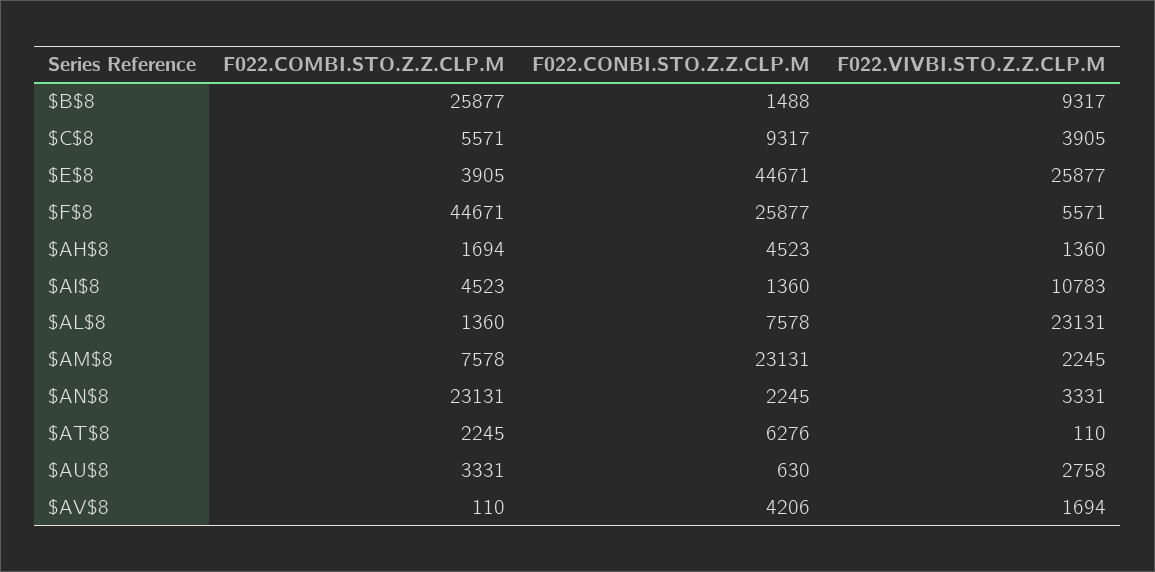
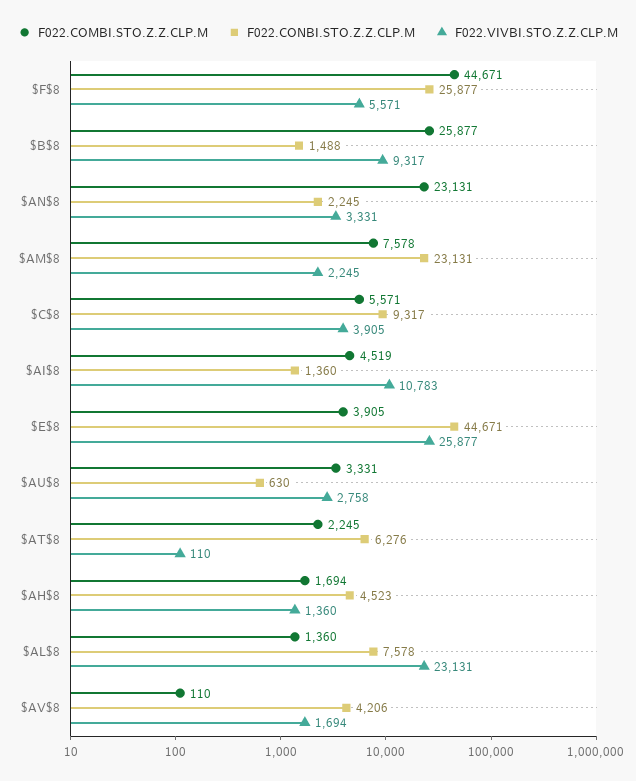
  {
    "F022.COMBI.STO.Z.Z.CLP.M": {
      "$B$8": 25877,
      "$C$8": 5571,
      "$E$8": 3905,
      "$F$8": 44671,
      "$AH$8": 1694,
-     "$AI$8": 4523,
+     "$AI$8": 4519,
      "$AL$8": 1360,
      "$AM$8": 7578,
      "$AN$8": 23131,
      "$AT$8": 2245,
      "$AU$8": 3331,
      "$AV$8": 110
    },
    "F022.CONBI.STO.Z.Z.CLP.M": {
      "$B$8": 1488,
      "$C$8": 9317,
      "$E$8": 44671,
      "$F$8": 25877,
      "$AH$8": 4523,
      "$AI$8": 1360,
      "$AL$8": 7578,
      "$AM$8": 23131,
      "$AN$8": 2245,
      "$AT$8": 6276,
      "$AU$8": 630,
      "$AV$8": 4206
    },
    "F022.VIVBI.STO.Z.Z.CLP.M": {
      "$B$8": 9317,
      "$C$8": 3905,
      "$E$8": 25877,
      "$F$8": 5571,
      "$AH$8": 1360,
      "$AI$8": 10783,
      "$AL$8": 23131,
      "$AM$8": 2245,
      "$AN$8": 3331,
      "$AT$8": 110,
      "$AU$8": 2758,
      "$AV$8": 1694
    }
  }

